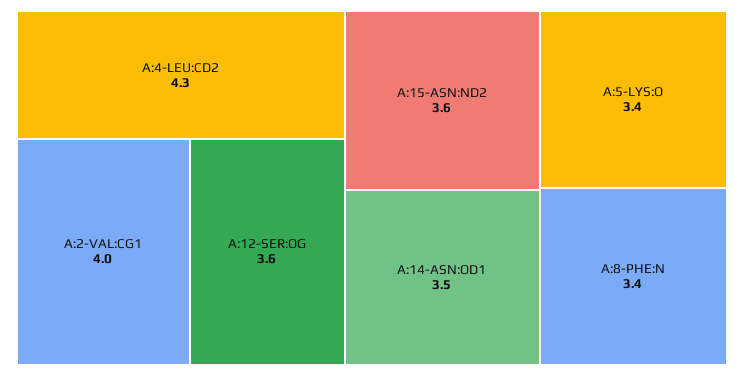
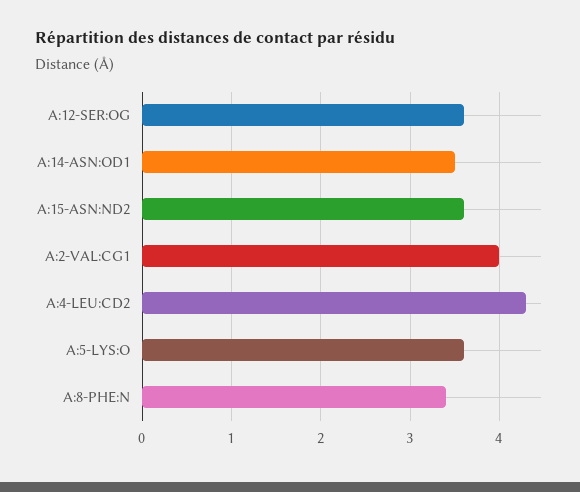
  {
    "A:4-LEU:CD2": 4.3,
    "A:2-VAL:CG1": 4,
    "A:12-SER:OG": 3.6,
    "A:15-ASN:ND2": 3.6,
    "A:14-ASN:OD1": 3.5,
-   "A:5-LYS:O": 3.4,
+   "A:5-LYS:O": 3.6,
    "A:8-PHE:N": 3.4
  }

